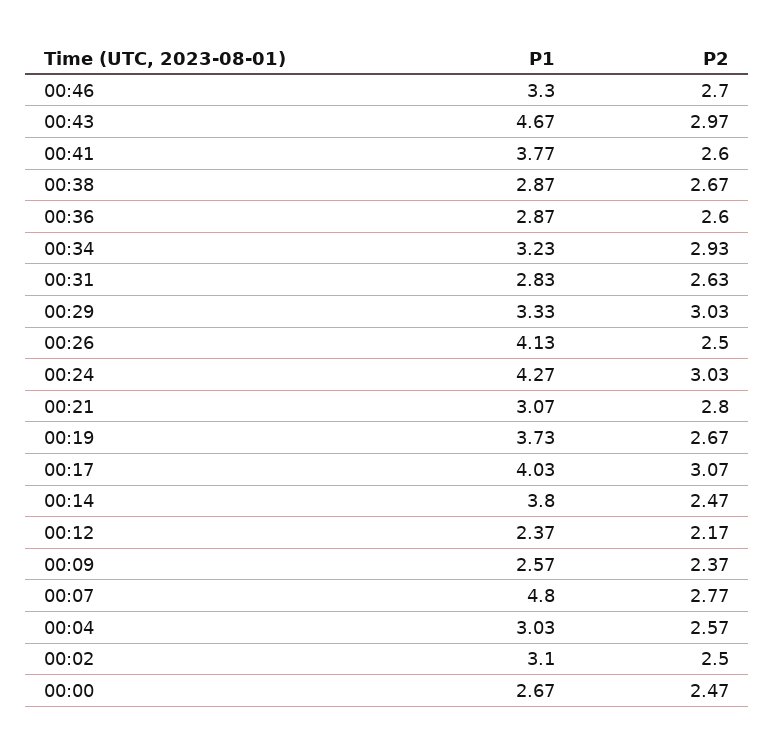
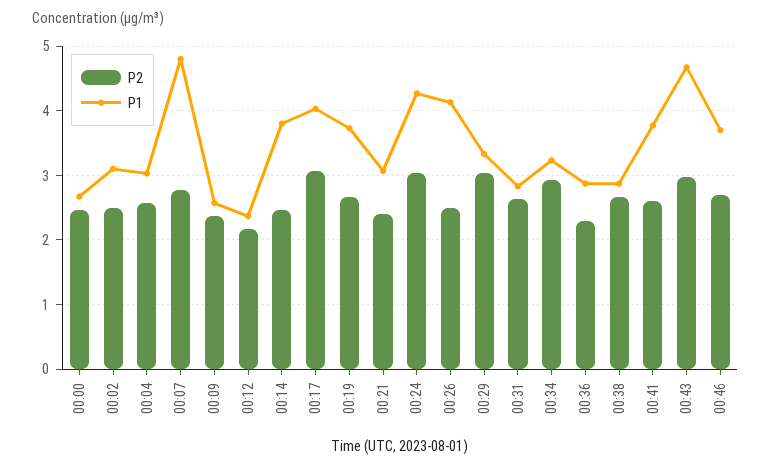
  {
    "P1": {
-     "00:46": 3.3,
+     "00:46": 3.7,
      "00:43": 4.67,
      "00:41": 3.77,
      "00:38": 2.87,
      "00:36": 2.87,
      "00:34": 3.23,
      "00:31": 2.83,
      "00:29": 3.33,
      "00:26": 4.13,
      "00:24": 4.27,
      "00:21": 3.07,
      "00:19": 3.73,
      "00:17": 4.03,
      "00:14": 3.8,
      "00:12": 2.37,
      "00:09": 2.57,
      "00:07": 4.8,
      "00:04": 3.03,
      "00:02": 3.1,
      "00:00": 2.67
    },
    "P2": {
      "00:46": 2.7,
      "00:43": 2.97,
      "00:41": 2.6,
      "00:38": 2.67,
-     "00:36": 2.6,
+     "00:36": 2.3,
      "00:34": 2.93,
      "00:31": 2.63,
      "00:29": 3.03,
      "00:26": 2.5,
      "00:24": 3.03,
-     "00:21": 2.8,
+     "00:21": 2.4,
      "00:19": 2.67,
      "00:17": 3.07,
      "00:14": 2.47,
      "00:12": 2.17,
      "00:09": 2.37,
      "00:07": 2.77,
      "00:04": 2.57,
      "00:02": 2.5,
      "00:00": 2.47
    }
  }

